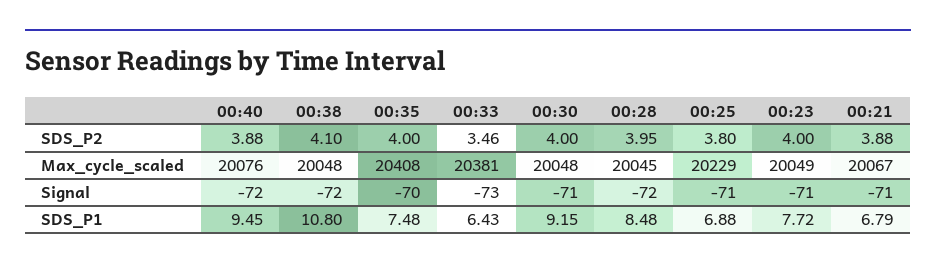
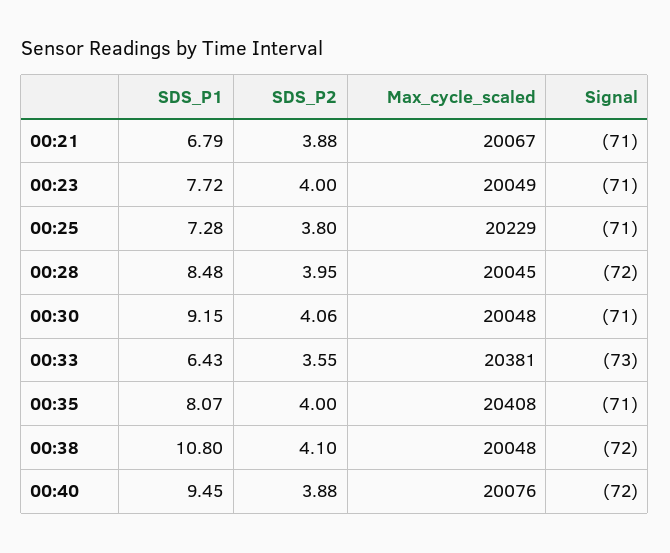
  {
    "00:40": {
      "SDS_P2": 3.88,
      "Max_cycle_scaled": 20076,
      "Signal": -72,
      "SDS_P1": 9.45
    },
    "00:38": {
      "SDS_P2": 4.1,
      "Max_cycle_scaled": 20048,
      "Signal": -72,
      "SDS_P1": 10.8
    },
    "00:35": {
      "SDS_P2": 4,
      "Max_cycle_scaled": 20408,
-     "Signal": -70,
+     "Signal": -71,
-     "SDS_P1": 7.48
+     "SDS_P1": 8.07
    },
    "00:33": {
-     "SDS_P2": 3.46,
+     "SDS_P2": 3.55,
      "Max_cycle_scaled": 20381,
      "Signal": -73,
      "SDS_P1": 6.43
    },
    "00:30": {
-     "SDS_P2": 4,
+     "SDS_P2": 4.06,
      "Max_cycle_scaled": 20048,
      "Signal": -71,
      "SDS_P1": 9.15
    },
    "00:28": {
      "SDS_P2": 3.95,
      "Max_cycle_scaled": 20045,
      "Signal": -72,
      "SDS_P1": 8.48
    },
    "00:25": {
      "SDS_P2": 3.8,
      "Max_cycle_scaled": 20229,
      "Signal": -71,
-     "SDS_P1": 6.88
+     "SDS_P1": 7.28
    },
    "00:23": {
      "SDS_P2": 4,
      "Max_cycle_scaled": 20049,
      "Signal": -71,
      "SDS_P1": 7.72
    },
    "00:21": {
      "SDS_P2": 3.88,
      "Max_cycle_scaled": 20067,
      "Signal": -71,
      "SDS_P1": 6.79
    }
  }

